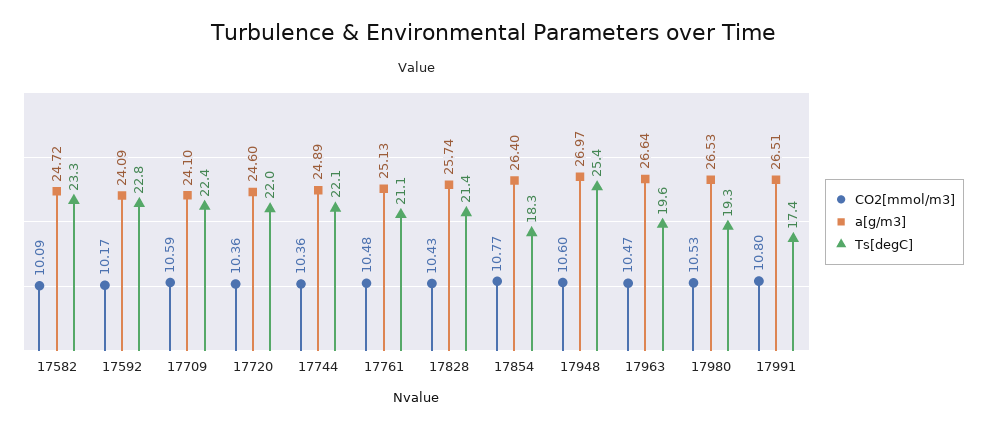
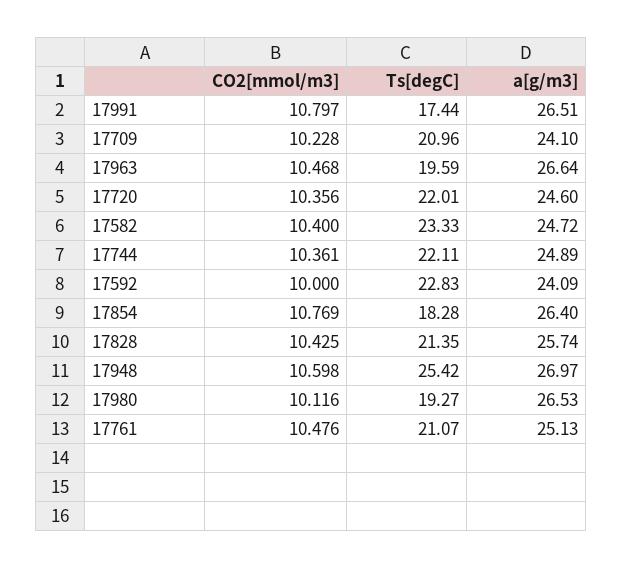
  {
    "CO2[mmol/m3]": {
-     "17582": 10.09,
+     "17582": 10.4,
-     "17592": 10.17,
+     "17592": 10,
-     "17709": 10.59,
+     "17709": 10.228,
      "17720": 10.356,
      "17744": 10.361,
      "17761": 10.476,
      "17828": 10.425,
      "17854": 10.769,
      "17948": 10.598,
      "17963": 10.468,
-     "17980": 10.53,
+     "17980": 10.116,
      "17991": 10.797
    },
    "a[g/m3]": {
      "17582": 24.72,
      "17592": 24.09,
      "17709": 24.1,
      "17720": 24.6,
      "17744": 24.89,
      "17761": 25.13,
      "17828": 25.74,
      "17854": 26.4,
      "17948": 26.97,
      "17963": 26.64,
      "17980": 26.53,
      "17991": 26.51
    },
    "Ts[degC]": {
      "17582": 23.33,
      "17592": 22.83,
-     "17709": 22.4,
+     "17709": 20.96,
      "17720": 22.01,
      "17744": 22.11,
      "17761": 21.07,
      "17828": 21.35,
      "17854": 18.28,
      "17948": 25.42,
      "17963": 19.59,
      "17980": 19.27,
      "17991": 17.44
    }
  }

